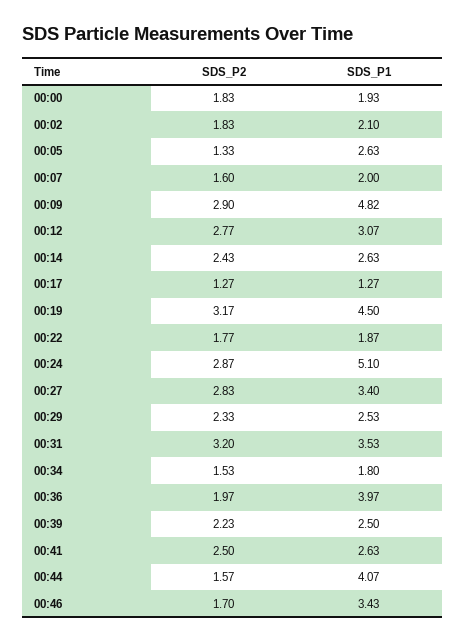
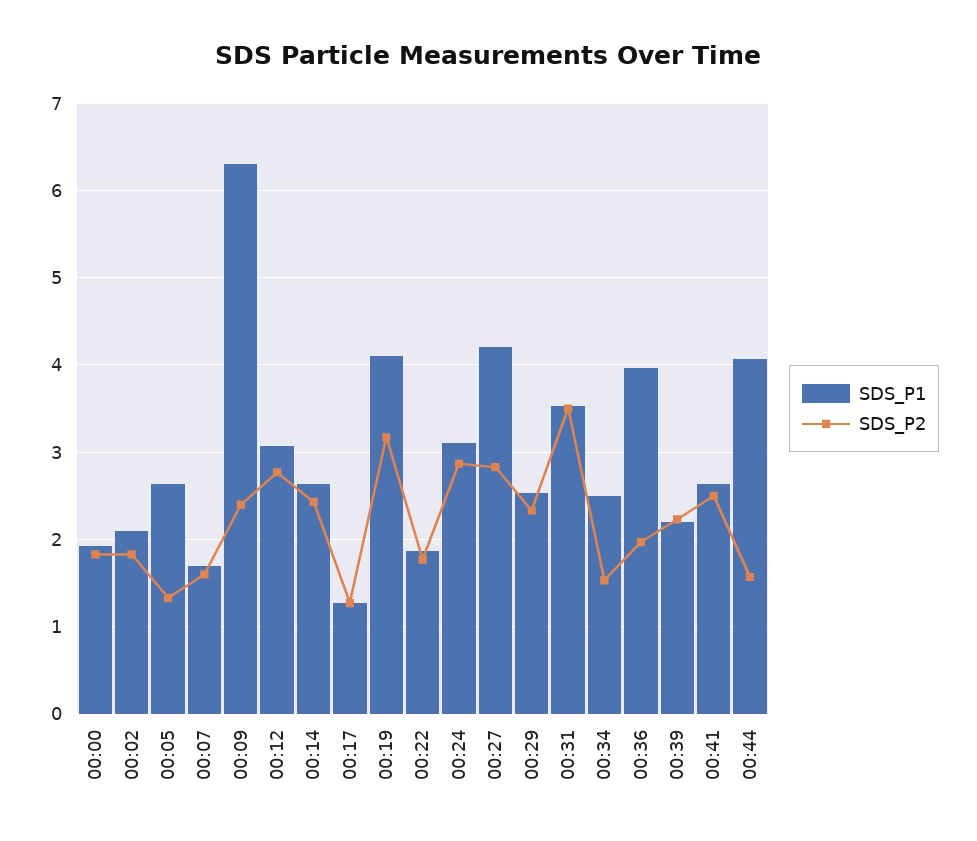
  {
    "SDS_P2": {
      "00:00": 1.83,
      "00:02": 1.83,
      "00:05": 1.33,
      "00:07": 1.6,
-     "00:09": 2.9,
+     "00:09": 2.4,
      "00:12": 2.77,
      "00:14": 2.43,
      "00:17": 1.27,
      "00:19": 3.17,
      "00:22": 1.77,
      "00:24": 2.87,
      "00:27": 2.83,
      "00:29": 2.33,
-     "00:31": 3.2,
+     "00:31": 3.5,
      "00:34": 1.53,
      "00:36": 1.97,
      "00:39": 2.23,
      "00:41": 2.5,
-     "00:44": 1.57,
+     "00:44": 1.57
-     "00:46": 1.7
    },
    "SDS_P1": {
      "00:00": 1.93,
      "00:02": 2.1,
      "00:05": 2.63,
-     "00:07": 2,
+     "00:07": 1.7,
-     "00:09": 4.82,
+     "00:09": 6.3,
      "00:12": 3.07,
      "00:14": 2.63,
      "00:17": 1.27,
-     "00:19": 4.5,
+     "00:19": 4.1,
      "00:22": 1.87,
-     "00:24": 5.1,
+     "00:24": 3.1,
-     "00:27": 3.4,
+     "00:27": 4.2,
      "00:29": 2.53,
      "00:31": 3.53,
-     "00:34": 1.8,
+     "00:34": 2.5,
      "00:36": 3.97,
-     "00:39": 2.5,
+     "00:39": 2.2,
      "00:41": 2.63,
-     "00:44": 4.07,
+     "00:44": 4.07
-     "00:46": 3.43
    }
  }

